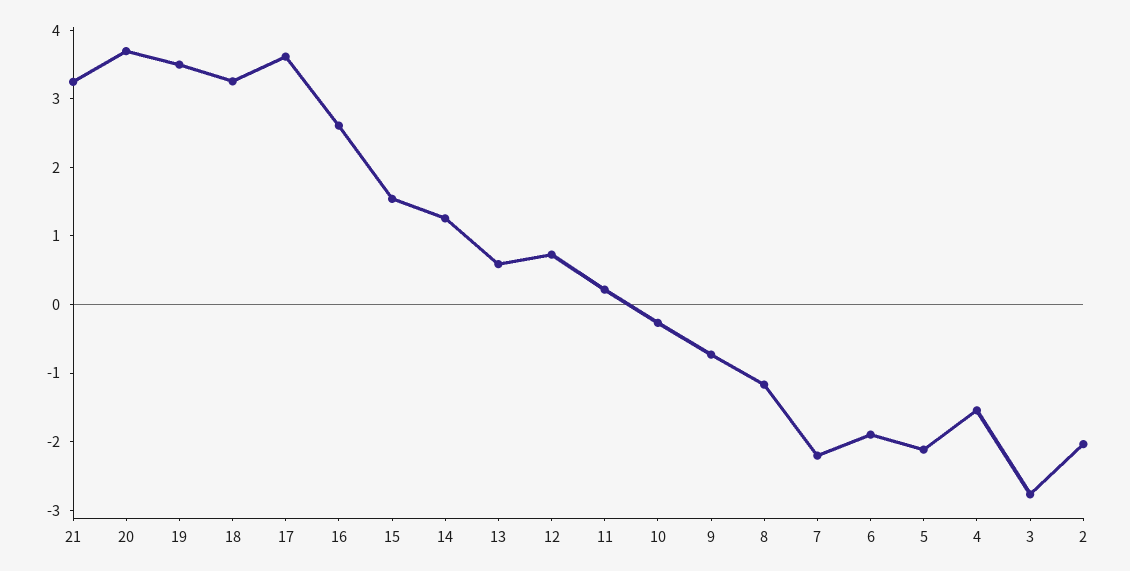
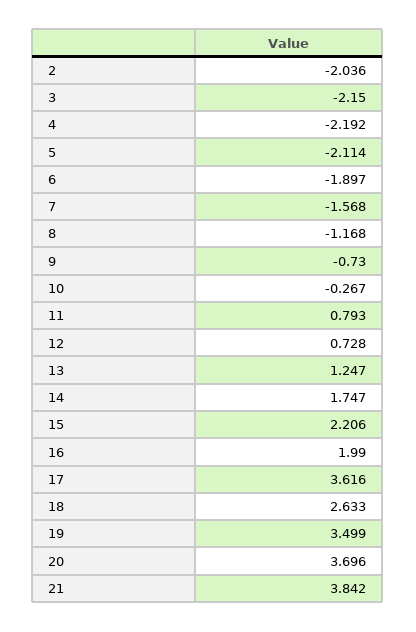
  {
-   "21": 3.2,
+   "21": 3.842,
    "20": 3.696,
    "19": 3.499,
-   "18": 3.2,
+   "18": 2.633,
    "17": 3.616,
-   "16": 2.6,
+   "16": 1.99,
-   "15": 1.6,
+   "15": 2.206,
-   "14": 1.2,
+   "14": 1.747,
-   "13": 0.6,
+   "13": 1.247,
    "12": 0.728,
-   "11": 0.2,
+   "11": 0.793,
    "10": -0.267,
    "9": -0.73,
    "8": -1.168,
-   "7": -2.2,
+   "7": -1.568,
    "6": -1.897,
    "5": -2.114,
-   "4": -1.6,
+   "4": -2.192,
-   "3": -2.8,
+   "3": -2.15,
    "2": -2.036
  }

